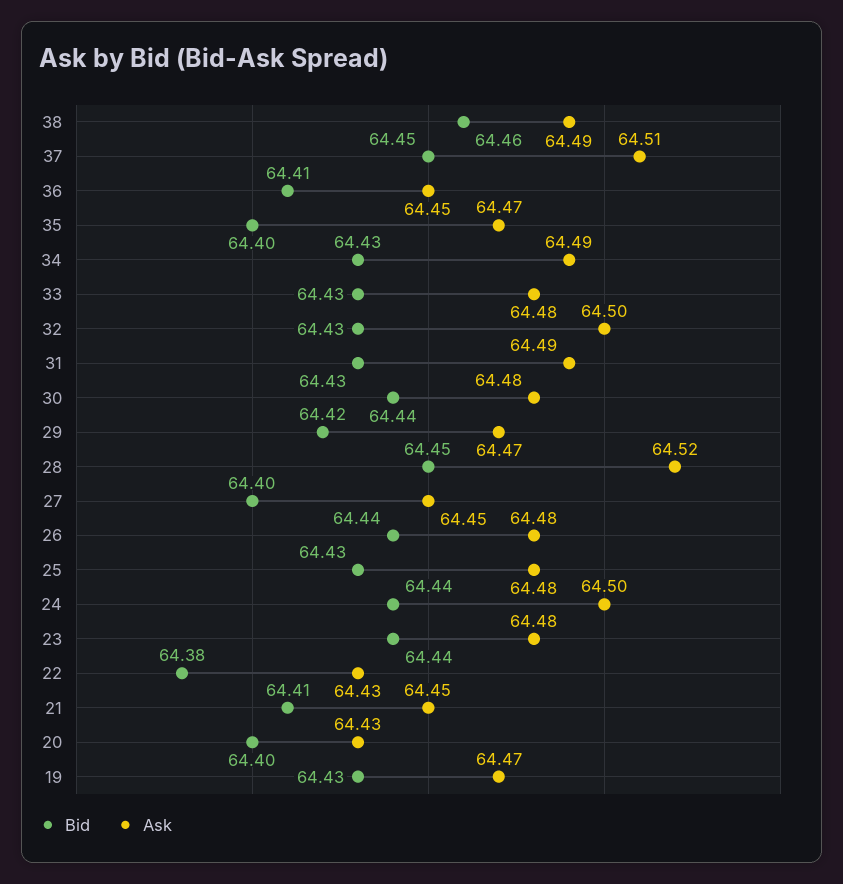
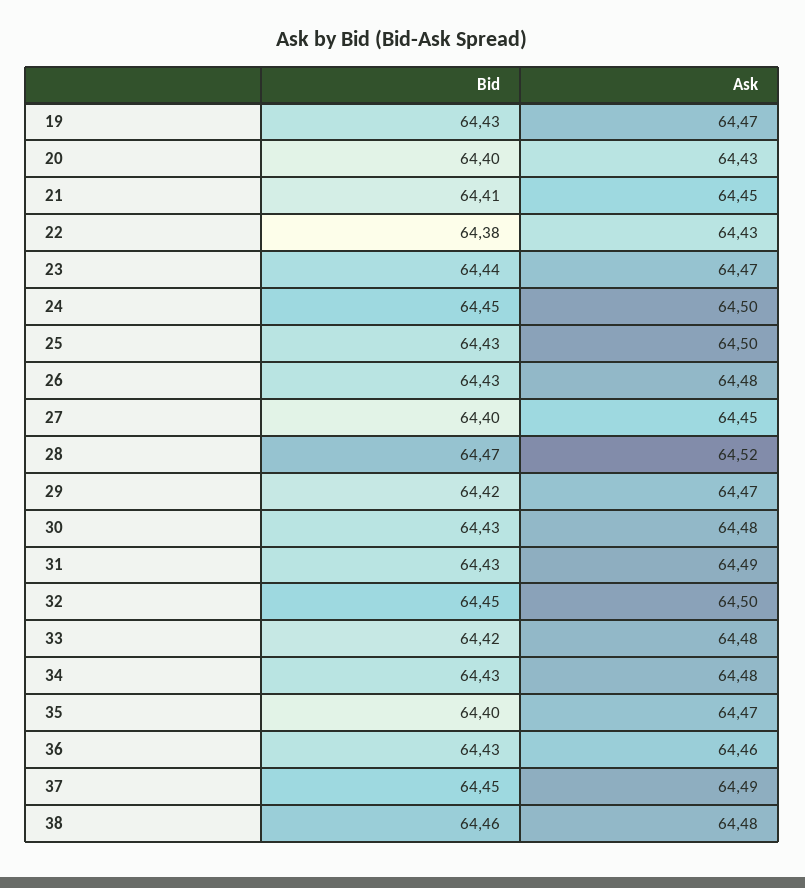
  {
    "Bid": {
      "38": 64.46,
      "37": 64.45,
-     "36": 64.41,
+     "36": 64.43,
      "35": 64.4,
      "34": 64.43,
-     "33": 64.43,
+     "33": 64.42,
-     "32": 64.43,
+     "32": 64.45,
      "31": 64.43,
-     "30": 64.44,
+     "30": 64.43,
      "29": 64.42,
-     "28": 64.45,
+     "28": 64.47,
      "27": 64.4,
-     "26": 64.44,
+     "26": 64.43,
      "25": 64.43,
-     "24": 64.44,
+     "24": 64.45,
      "23": 64.44,
      "22": 64.38,
      "21": 64.41,
      "20": 64.4,
      "19": 64.43
    },
    "Ask": {
-     "38": 64.49,
+     "38": 64.48,
-     "37": 64.51,
+     "37": 64.49,
-     "36": 64.45,
+     "36": 64.46,
      "35": 64.47,
-     "34": 64.49,
+     "34": 64.48,
      "33": 64.48,
      "32": 64.5,
      "31": 64.49,
      "30": 64.48,
      "29": 64.47,
      "28": 64.52,
      "27": 64.45,
      "26": 64.48,
-     "25": 64.48,
+     "25": 64.5,
      "24": 64.5,
-     "23": 64.48,
+     "23": 64.47,
      "22": 64.43,
      "21": 64.45,
      "20": 64.43,
      "19": 64.47
    }
  }

